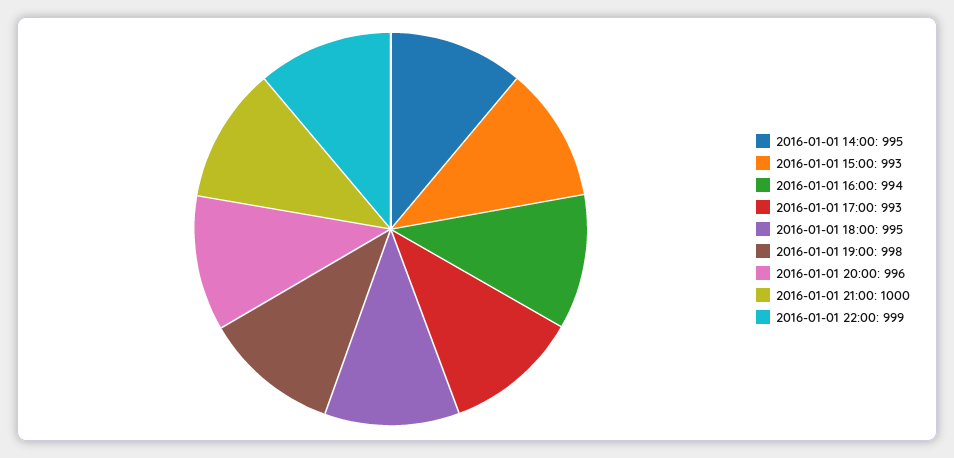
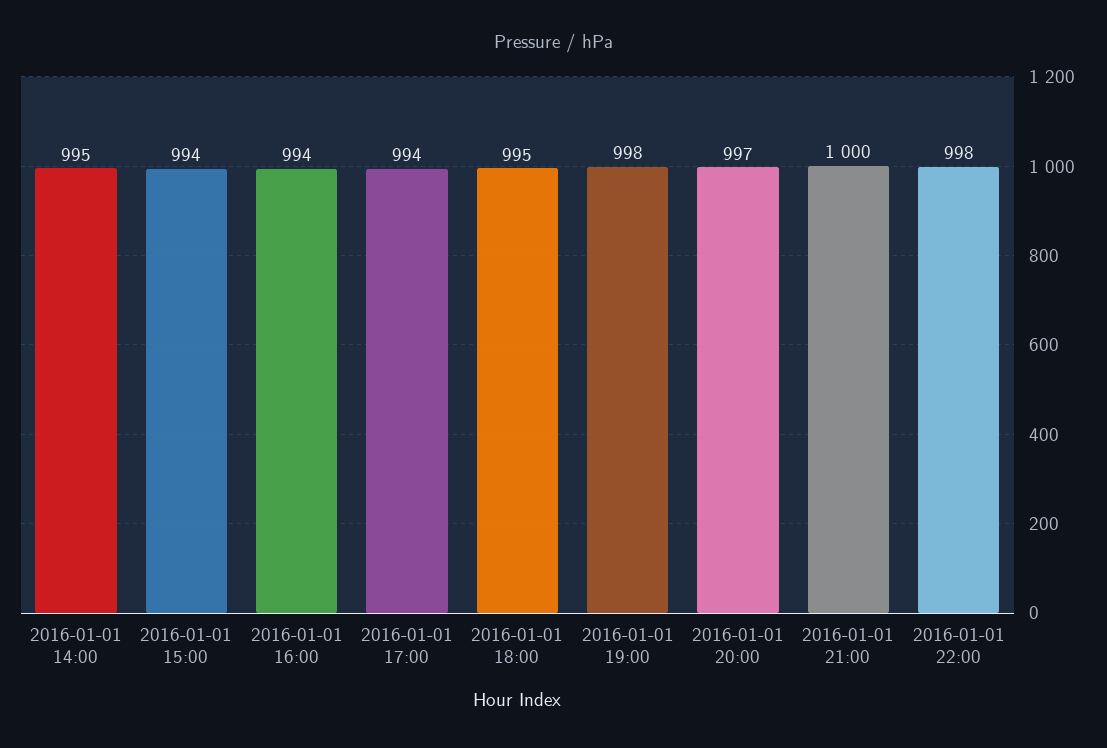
  {
    "2016-01-01 14:00": 995,
-   "2016-01-01 15:00": 993,
+   "2016-01-01 15:00": 994,
    "2016-01-01 16:00": 994,
-   "2016-01-01 17:00": 993,
+   "2016-01-01 17:00": 994,
    "2016-01-01 18:00": 995,
    "2016-01-01 19:00": 998,
-   "2016-01-01 20:00": 996,
+   "2016-01-01 20:00": 997,
    "2016-01-01 21:00": 1000,
-   "2016-01-01 22:00": 999
+   "2016-01-01 22:00": 998
  }

